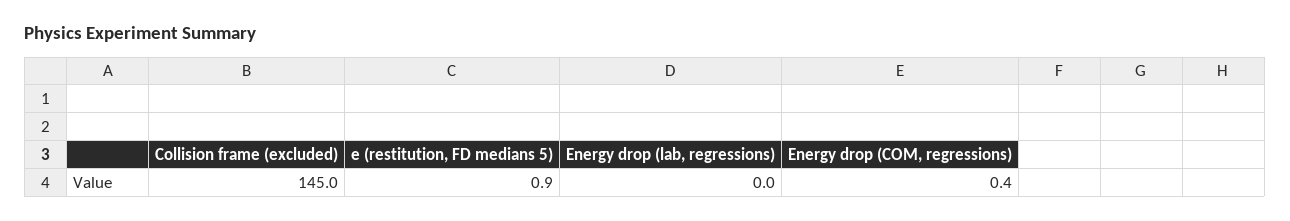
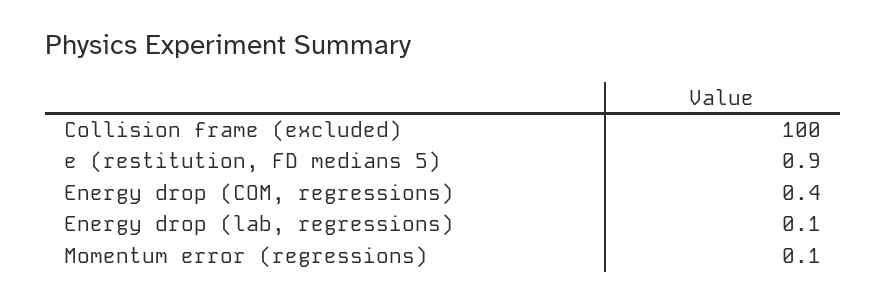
  {
-   "Collision frame (excluded)": 145,
+   "Collision frame (excluded)": 100,
    "e (restitution, FD medians 5)": 0.9,
-   "Energy drop (lab, regressions)": 0,
+   "Energy drop (lab, regressions)": 0.1,
-   "Energy drop (COM, regressions)": 0.4
+   "Energy drop (COM, regressions)": 0.4,
+   "Momentum error (regressions)": 0.1
  }

